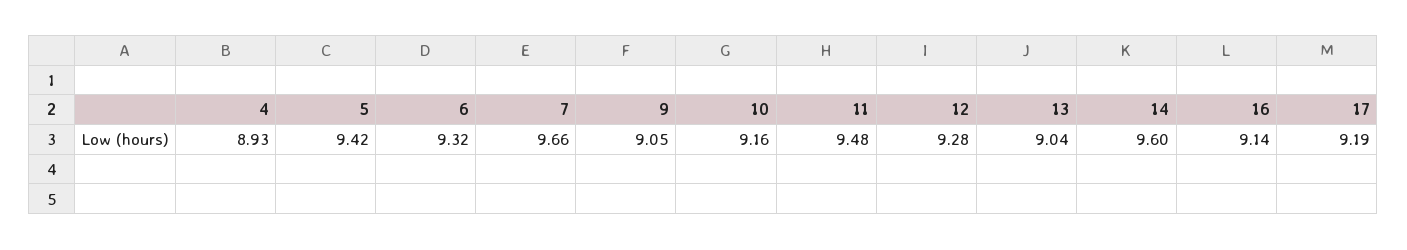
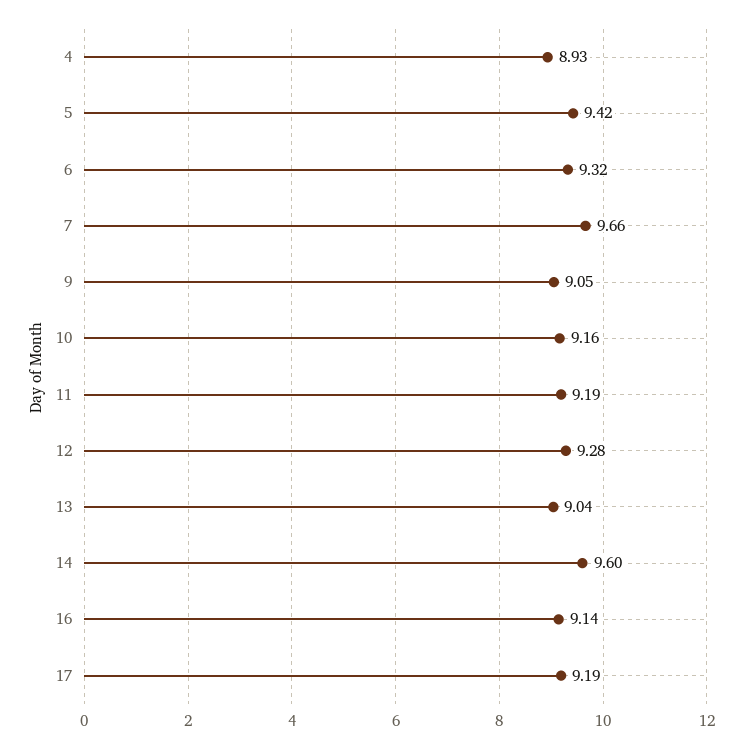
  {
    "4": 8.93,
    "5": 9.42,
    "6": 9.32,
    "7": 9.66,
    "9": 9.05,
    "10": 9.16,
-   "11": 9.48,
+   "11": 9.19,
    "12": 9.28,
    "13": 9.04,
    "14": 9.6,
    "16": 9.14,
    "17": 9.19
  }

